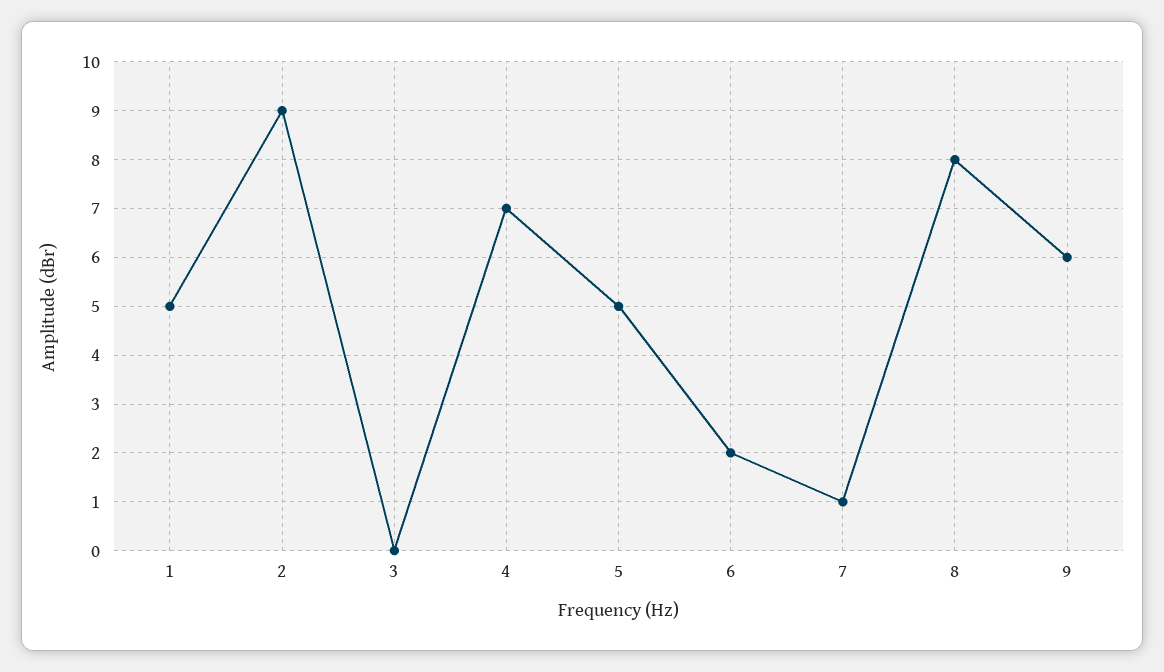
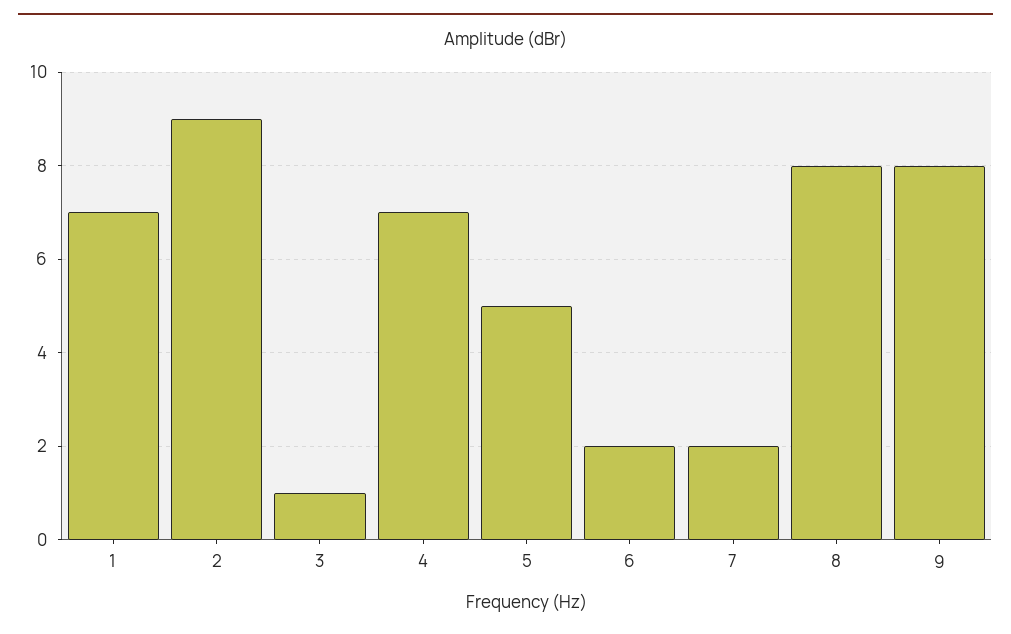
  {
-   "1": 5,
+   "1": 7,
    "2": 9,
-   "3": 0,
+   "3": 1,
    "4": 7,
    "5": 5,
    "6": 2,
-   "7": 1,
+   "7": 2,
    "8": 8,
-   "9": 6
+   "9": 8
  }

